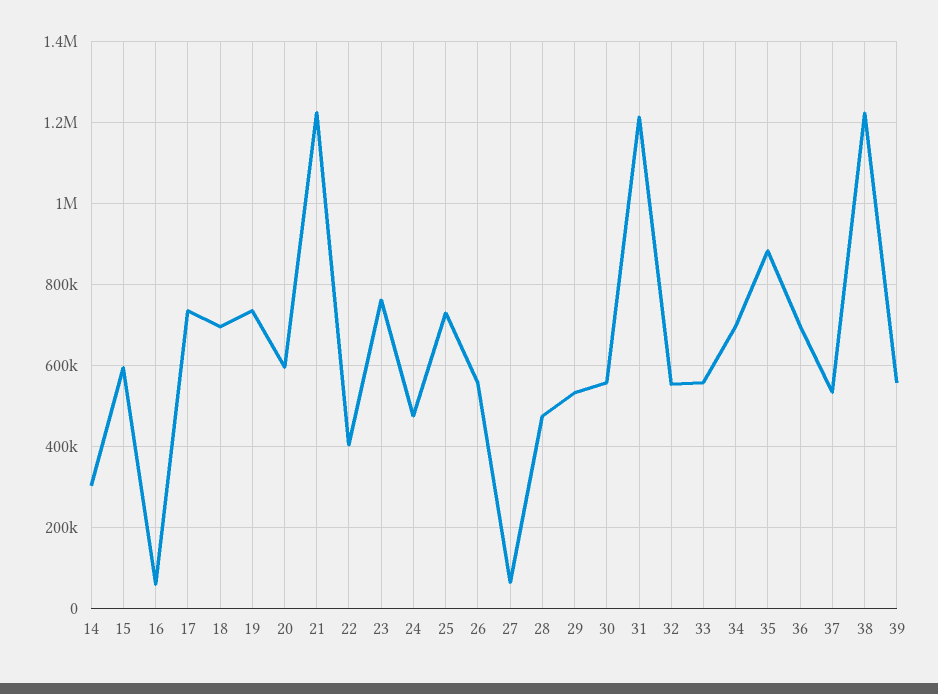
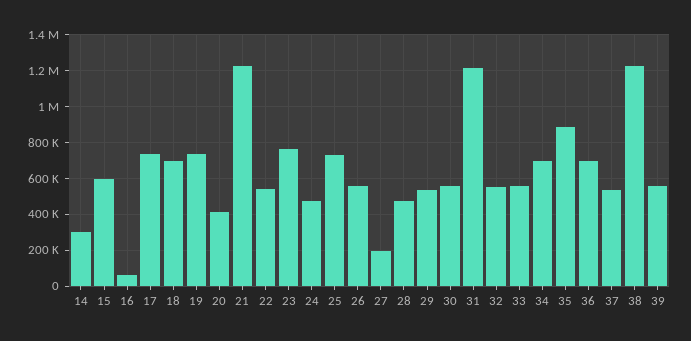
  {
    "14": 300000,
    "15": 600000,
    "16": 60000,
    "17": 740000,
    "18": 700000,
    "19": 740000,
-   "20": 600000,
+   "20": 400000,
    "21": 1220000,
-   "22": 400000,
+   "22": 550000,
    "23": 760000,
    "24": 480000,
    "25": 720000,
    "26": 560000,
-   "27": 60000,
+   "27": 200000,
    "28": 480000,
    "29": 540000,
    "30": 560000,
    "31": 1220000,
    "32": 560000,
    "33": 560000,
    "34": 700000,
    "35": 880000,
    "36": 700000,
    "37": 540000,
    "38": 1220000,
    "39": 560000
  }

